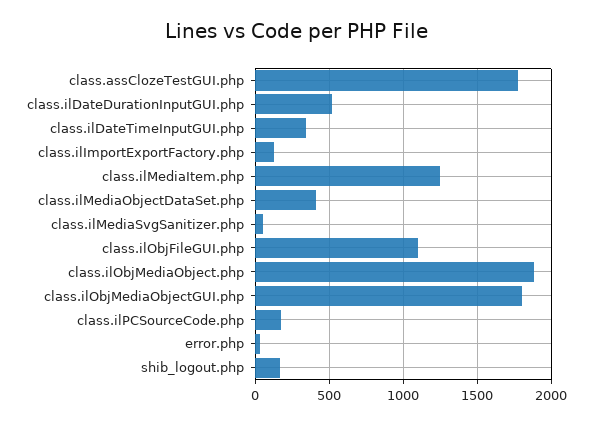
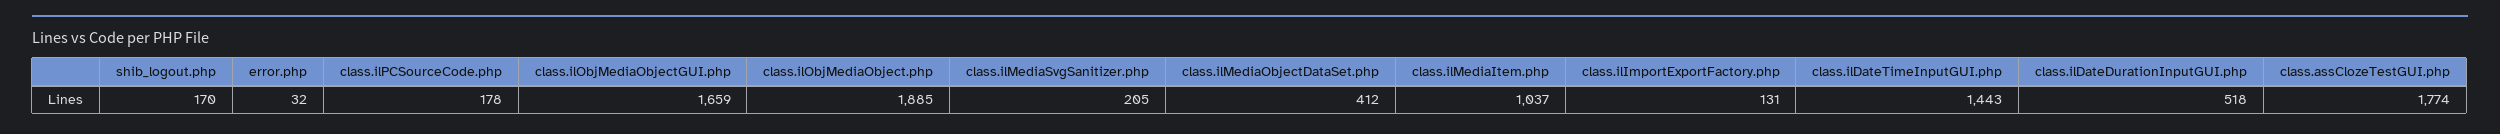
  {
    "class.assClozeTestGUI.php": 1774,
    "class.ilDateDurationInputGUI.php": 518,
-   "class.ilDateTimeInputGUI.php": 350,
+   "class.ilDateTimeInputGUI.php": 1443,
    "class.ilImportExportFactory.php": 131,
-   "class.ilMediaItem.php": 1250,
+   "class.ilMediaItem.php": 1037,
    "class.ilMediaObjectDataSet.php": 412,
-   "class.ilMediaSvgSanitizer.php": 50,
+   "class.ilMediaSvgSanitizer.php": 205,
-   "class.ilObjFileGUI.php": 1100,
    "class.ilObjMediaObject.php": 1885,
-   "class.ilObjMediaObjectGUI.php": 1800,
+   "class.ilObjMediaObjectGUI.php": 1659,
    "class.ilPCSourceCode.php": 178,
    "error.php": 32,
    "shib_logout.php": 170
  }

